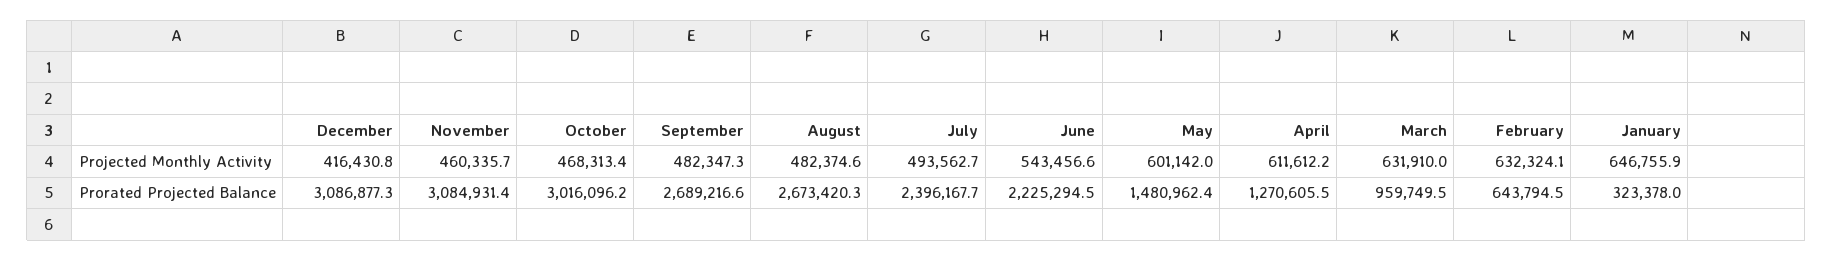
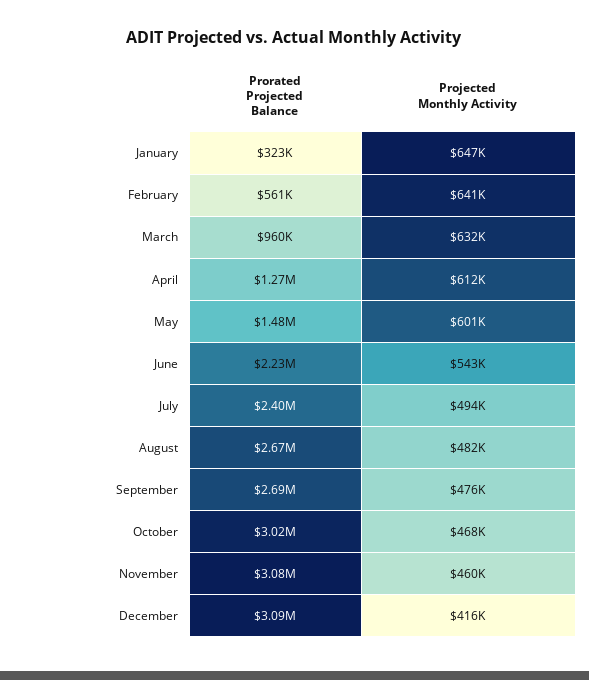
  {
    "December": {
      "Projected Monthly Activity": 416430.8,
      "Prorated Projected Balance": 3086877.3
    },
    "November": {
      "Projected Monthly Activity": 460335.7,
      "Prorated Projected Balance": 3084931.4
    },
    "October": {
      "Projected Monthly Activity": 468313.4,
      "Prorated Projected Balance": 3016096.2
    },
    "September": {
-     "Projected Monthly Activity": 482347.3,
+     "Projected Monthly Activity": 476000,
      "Prorated Projected Balance": 2689216.6
    },
    "August": {
      "Projected Monthly Activity": 482374.6,
      "Prorated Projected Balance": 2673420.3
    },
    "July": {
      "Projected Monthly Activity": 493562.7,
      "Prorated Projected Balance": 2396167.7
    },
    "June": {
      "Projected Monthly Activity": 543456.6,
      "Prorated Projected Balance": 2225294.5
    },
    "May": {
      "Projected Monthly Activity": 601142,
      "Prorated Projected Balance": 1480962.4
    },
    "April": {
      "Projected Monthly Activity": 611612.2,
      "Prorated Projected Balance": 1270605.5
    },
    "March": {
      "Projected Monthly Activity": 631910,
      "Prorated Projected Balance": 959749.5
    },
    "February": {
-     "Projected Monthly Activity": 632324.1,
+     "Projected Monthly Activity": 641000,
-     "Prorated Projected Balance": 643794.5
+     "Prorated Projected Balance": 561000
    },
    "January": {
      "Projected Monthly Activity": 646755.9,
      "Prorated Projected Balance": 323378
    }
  }

